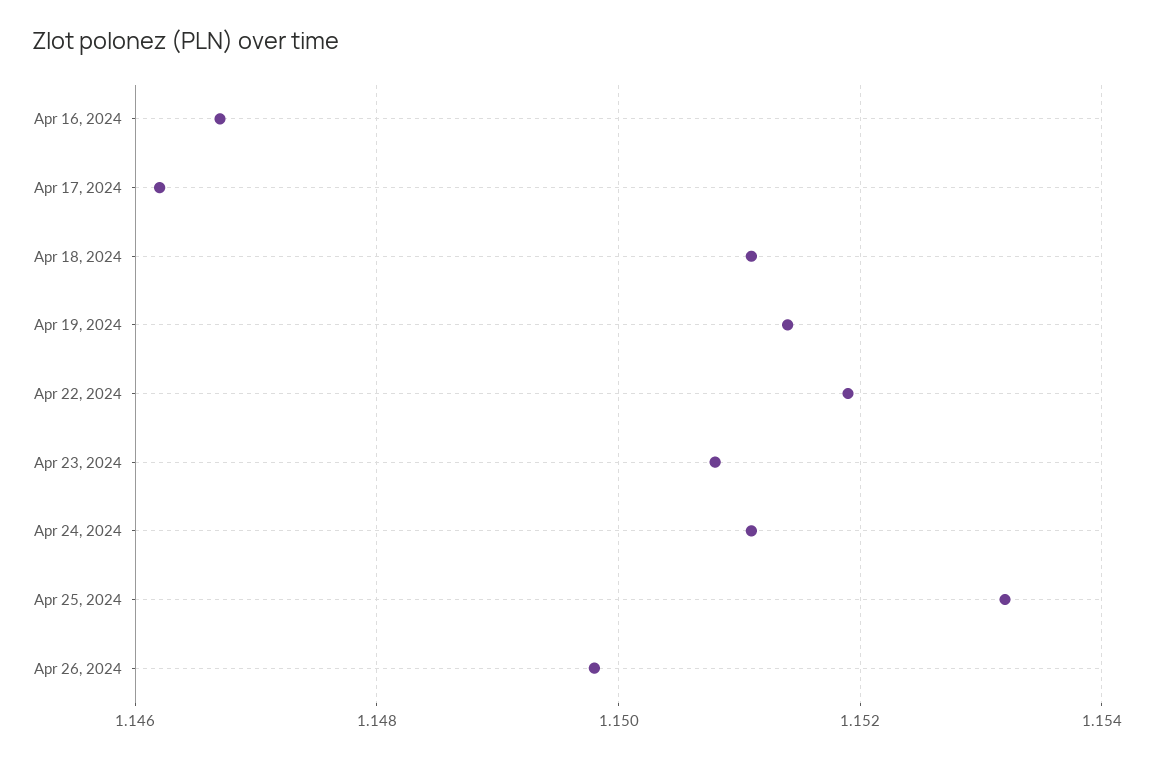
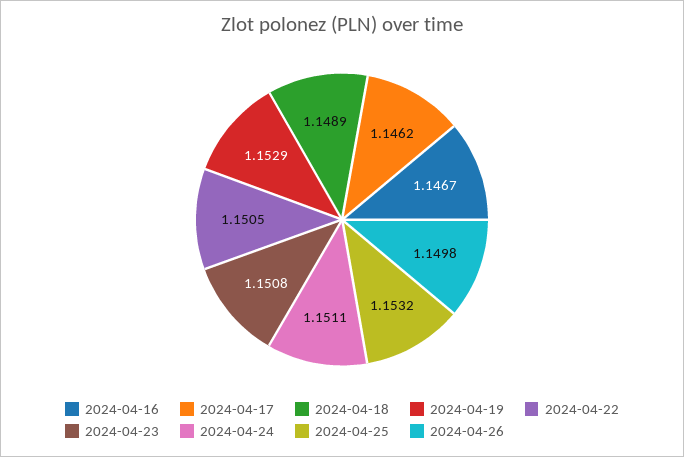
  {
    "Apr 16, 2024": 1.1467,
    "Apr 17, 2024": 1.1462,
-   "Apr 18, 2024": 1.151,
+   "Apr 18, 2024": 1.1489,
-   "Apr 19, 2024": 1.1515,
+   "Apr 19, 2024": 1.1529,
-   "Apr 22, 2024": 1.152,
+   "Apr 22, 2024": 1.1505,
    "Apr 23, 2024": 1.1508,
    "Apr 24, 2024": 1.1511,
    "Apr 25, 2024": 1.1532,
    "Apr 26, 2024": 1.1498
  }

